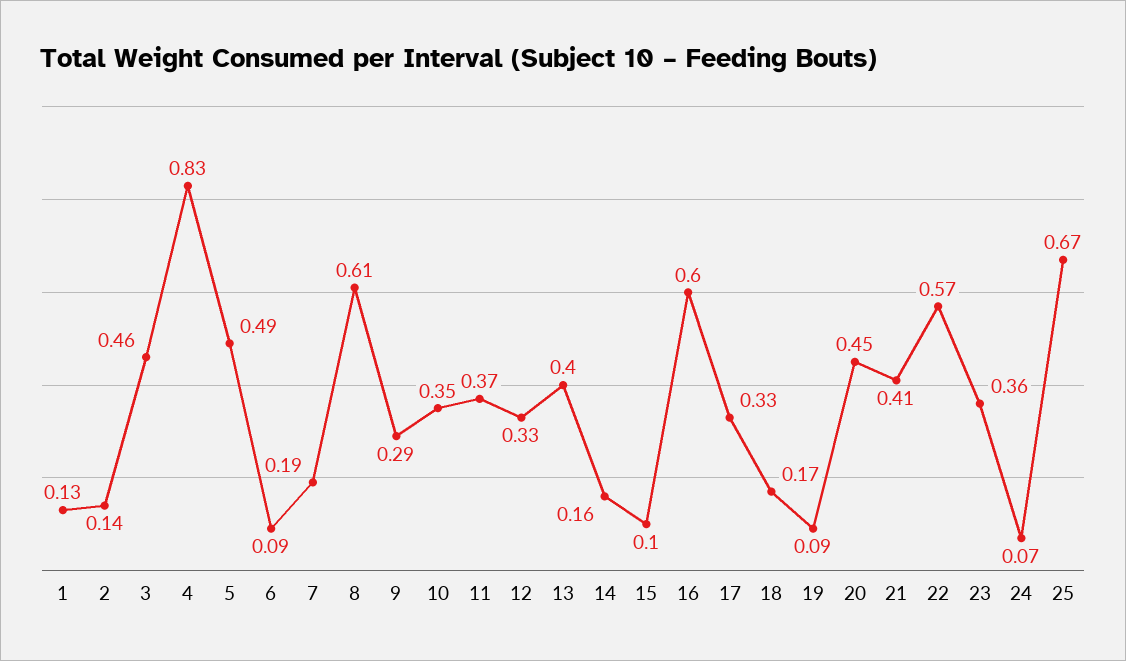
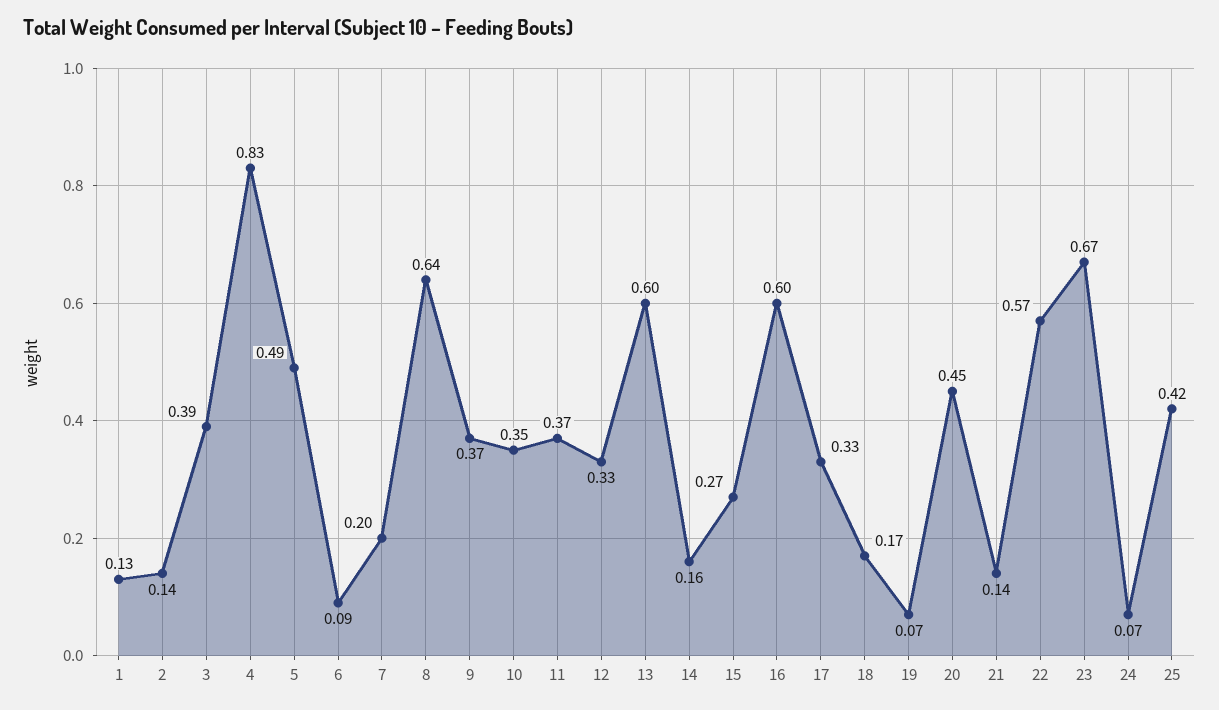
  {
    "1": 0.13,
    "2": 0.14,
-   "3": 0.46,
+   "3": 0.39,
    "4": 0.83,
    "5": 0.49,
    "6": 0.09,
-   "7": 0.19,
+   "7": 0.2,
-   "8": 0.61,
+   "8": 0.64,
-   "9": 0.29,
+   "9": 0.37,
    "10": 0.35,
    "11": 0.37,
    "12": 0.33,
-   "13": 0.4,
+   "13": 0.6,
    "14": 0.16,
-   "15": 0.1,
+   "15": 0.27,
    "16": 0.6,
    "17": 0.33,
    "18": 0.17,
-   "19": 0.09,
+   "19": 0.07,
    "20": 0.45,
-   "21": 0.41,
+   "21": 0.14,
    "22": 0.57,
-   "23": 0.36,
+   "23": 0.67,
    "24": 0.07,
-   "25": 0.67
+   "25": 0.42
  }

